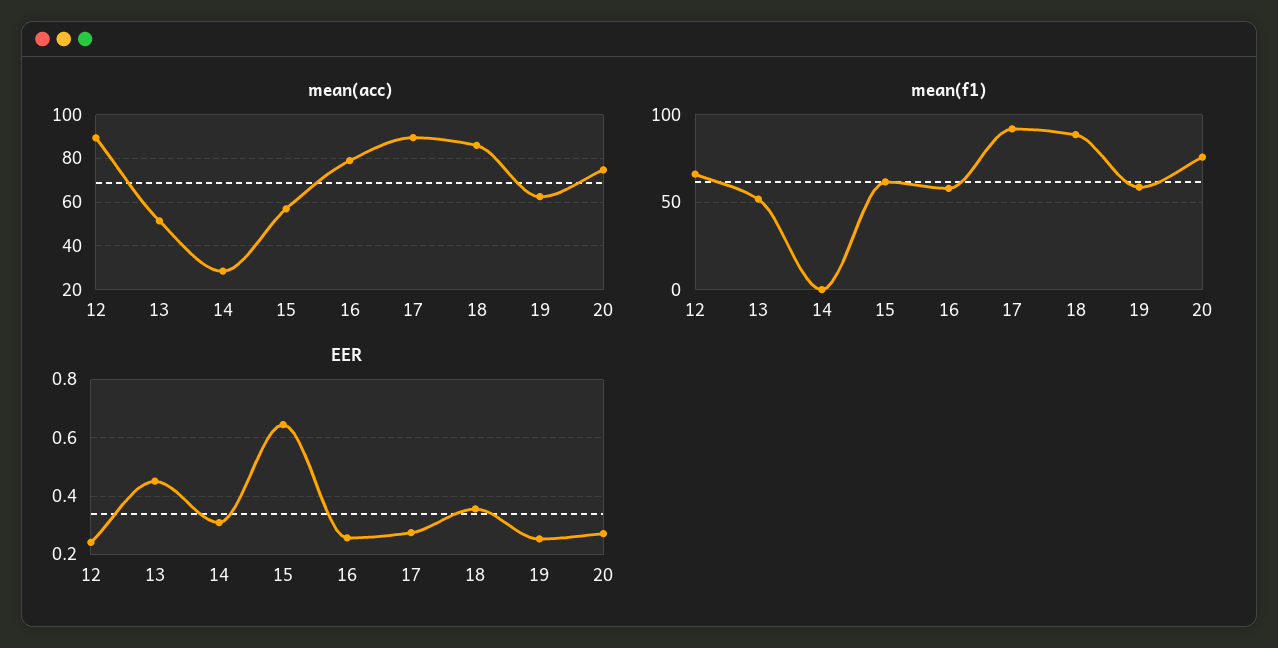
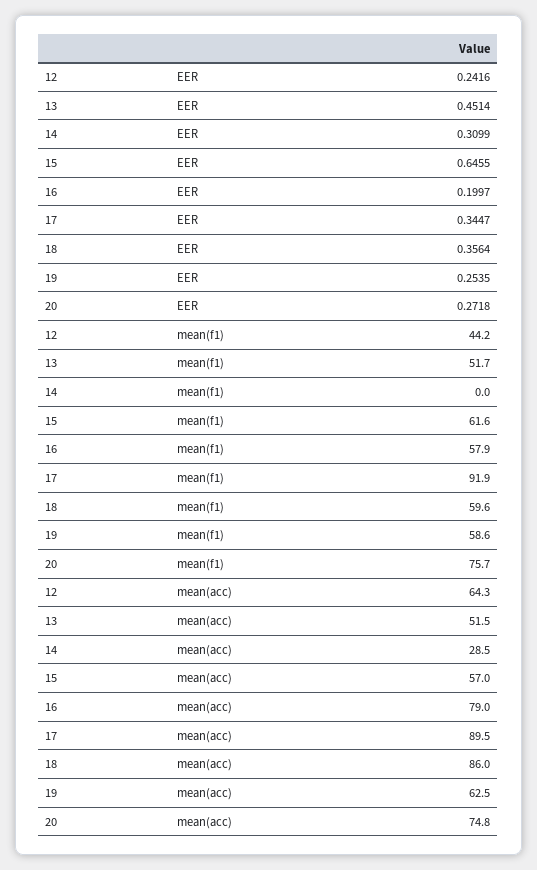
  {
    "mean(acc)": {
-     "12": 90,
+     "12": 64.3,
      "13": 51.5,
      "14": 28.5,
      "15": 57,
      "16": 79,
      "17": 89.5,
      "18": 86,
      "19": 62.5,
      "20": 74.8
    },
    "mean(f1)": {
-     "12": 65,
+     "12": 44.2,
      "13": 51.7,
      "14": 0,
      "15": 61.6,
      "16": 57.9,
      "17": 91.9,
-     "18": 90,
+     "18": 59.6,
      "19": 58.6,
      "20": 75.7
    },
    "EER": {
      "12": 0.2416,
      "13": 0.4514,
      "14": 0.3099,
      "15": 0.6455,
-     "16": 0.25,
+     "16": 0.1997,
-     "17": 0.275,
+     "17": 0.3447,
      "18": 0.3564,
      "19": 0.2535,
      "20": 0.2718
    }
  }

